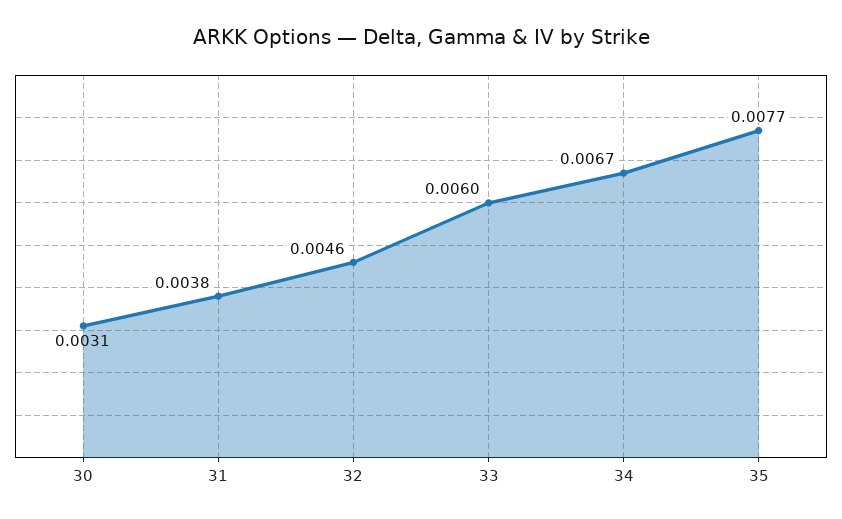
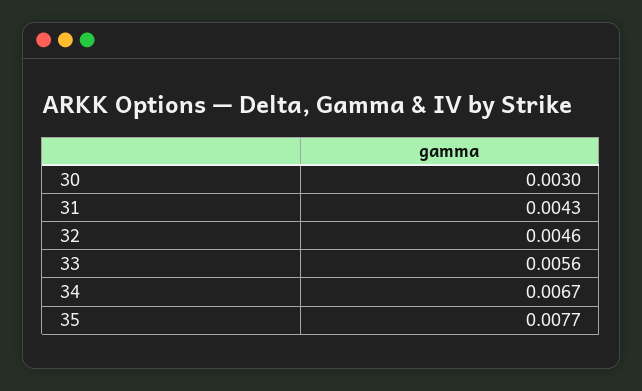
  {
-   "30": 0.0031,
+   "30": 0.003,
-   "31": 0.0038,
+   "31": 0.0043,
    "32": 0.0046,
-   "33": 0.006,
+   "33": 0.0056,
    "34": 0.0067,
    "35": 0.0077
  }

